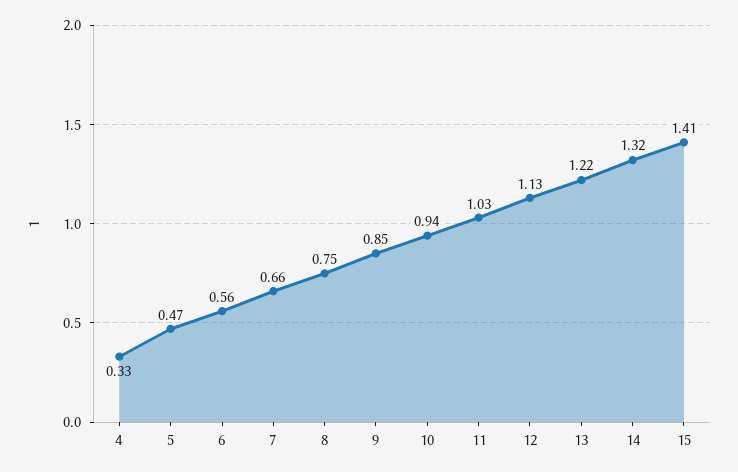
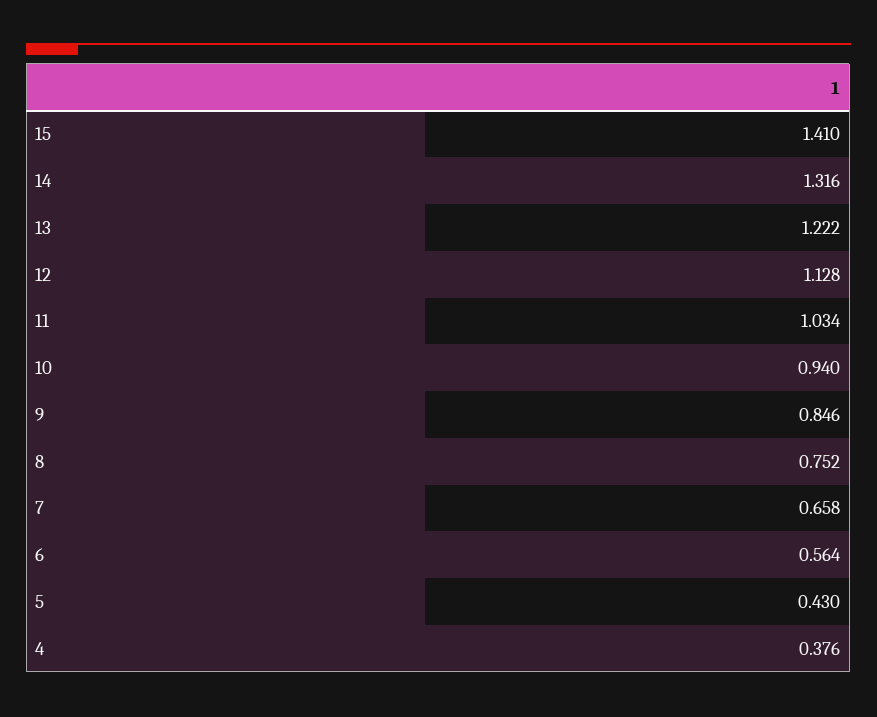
  {
-   "4": 0.33,
+   "4": 0.376,
-   "5": 0.47,
+   "5": 0.43,
    "6": 0.564,
    "7": 0.658,
    "8": 0.752,
    "9": 0.846,
    "10": 0.94,
    "11": 1.034,
    "12": 1.128,
    "13": 1.222,
    "14": 1.316,
    "15": 1.41
  }

